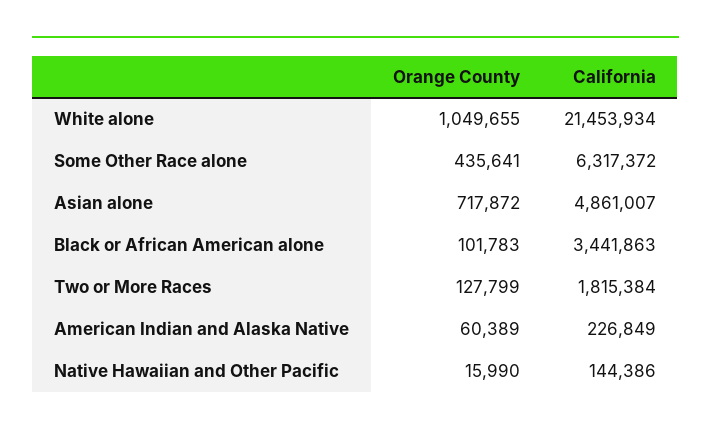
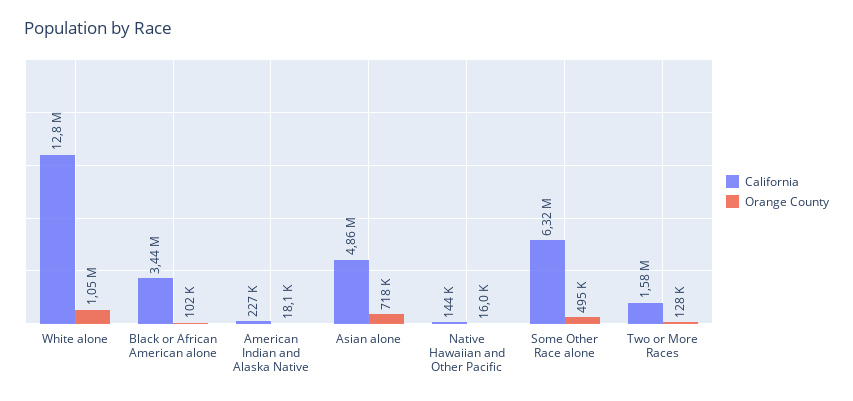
  {
    "Orange County": {
      "White alone": 1049655,
-     "Some Other Race alone": 435641,
+     "Some Other Race alone": 495000,
      "Asian alone": 717872,
      "Black or African American alone": 101783,
      "Two or More Races": 127799,
-     "American Indian and Alaska Native": 60389,
+     "American Indian and Alaska Native": 18100,
      "Native Hawaiian and Other Pacific": 15990
    },
    "California": {
-     "White alone": 21453934,
+     "White alone": 12800000,
      "Some Other Race alone": 6317372,
      "Asian alone": 4861007,
      "Black or African American alone": 3441863,
-     "Two or More Races": 1815384,
+     "Two or More Races": 1580000,
      "American Indian and Alaska Native": 226849,
      "Native Hawaiian and Other Pacific": 144386
    }
  }

